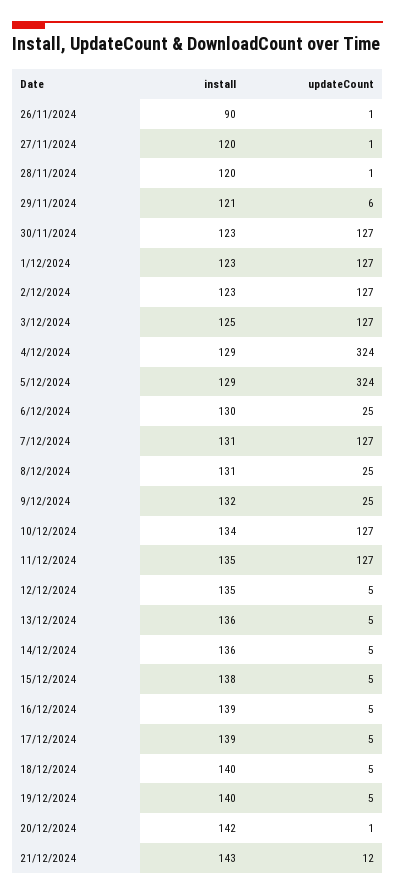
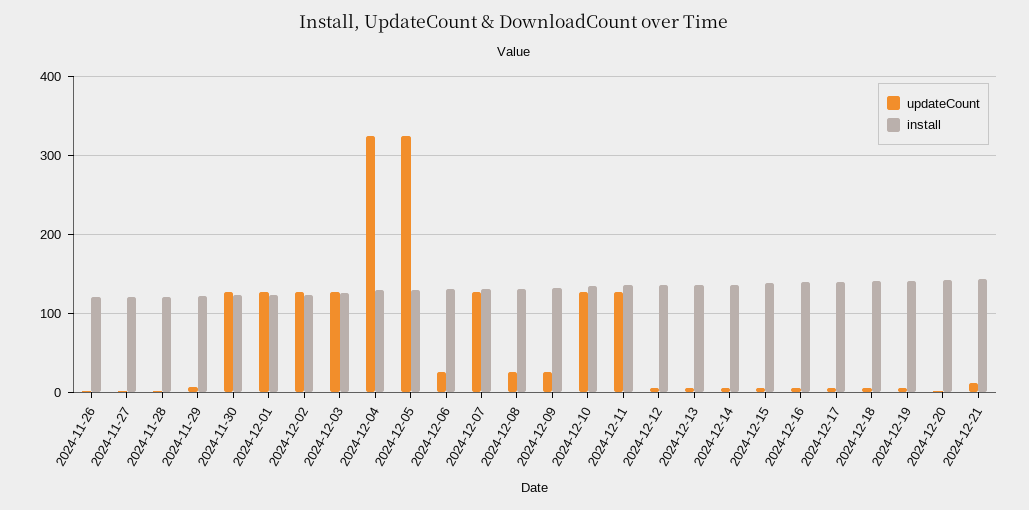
  {
    "install": {
-     "26/11/2024": 90,
+     "26/11/2024": 120,
      "27/11/2024": 120,
      "28/11/2024": 120,
      "29/11/2024": 121,
      "30/11/2024": 123,
      "1/12/2024": 123,
      "2/12/2024": 123,
      "3/12/2024": 125,
      "4/12/2024": 129,
      "5/12/2024": 129,
      "6/12/2024": 130,
      "7/12/2024": 131,
      "8/12/2024": 131,
      "9/12/2024": 132,
      "10/12/2024": 134,
      "11/12/2024": 135,
      "12/12/2024": 135,
      "13/12/2024": 136,
      "14/12/2024": 136,
      "15/12/2024": 138,
      "16/12/2024": 139,
      "17/12/2024": 139,
      "18/12/2024": 140,
      "19/12/2024": 140,
      "20/12/2024": 142,
      "21/12/2024": 143
    },
    "updateCount": {
      "26/11/2024": 1,
      "27/11/2024": 1,
      "28/11/2024": 1,
      "29/11/2024": 6,
      "30/11/2024": 127,
      "1/12/2024": 127,
      "2/12/2024": 127,
      "3/12/2024": 127,
      "4/12/2024": 324,
      "5/12/2024": 324,
      "6/12/2024": 25,
      "7/12/2024": 127,
      "8/12/2024": 25,
      "9/12/2024": 25,
      "10/12/2024": 127,
      "11/12/2024": 127,
      "12/12/2024": 5,
      "13/12/2024": 5,
      "14/12/2024": 5,
      "15/12/2024": 5,
      "16/12/2024": 5,
      "17/12/2024": 5,
      "18/12/2024": 5,
      "19/12/2024": 5,
      "20/12/2024": 1,
      "21/12/2024": 12
    }
  }

